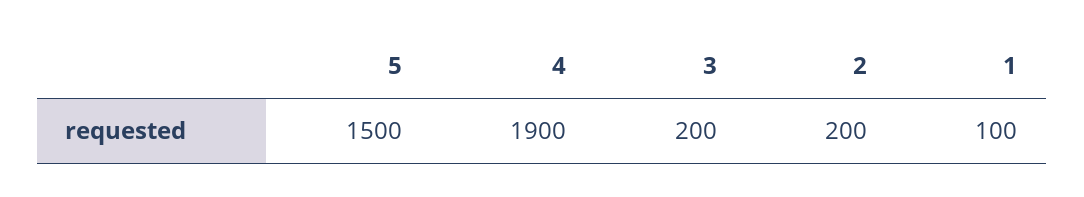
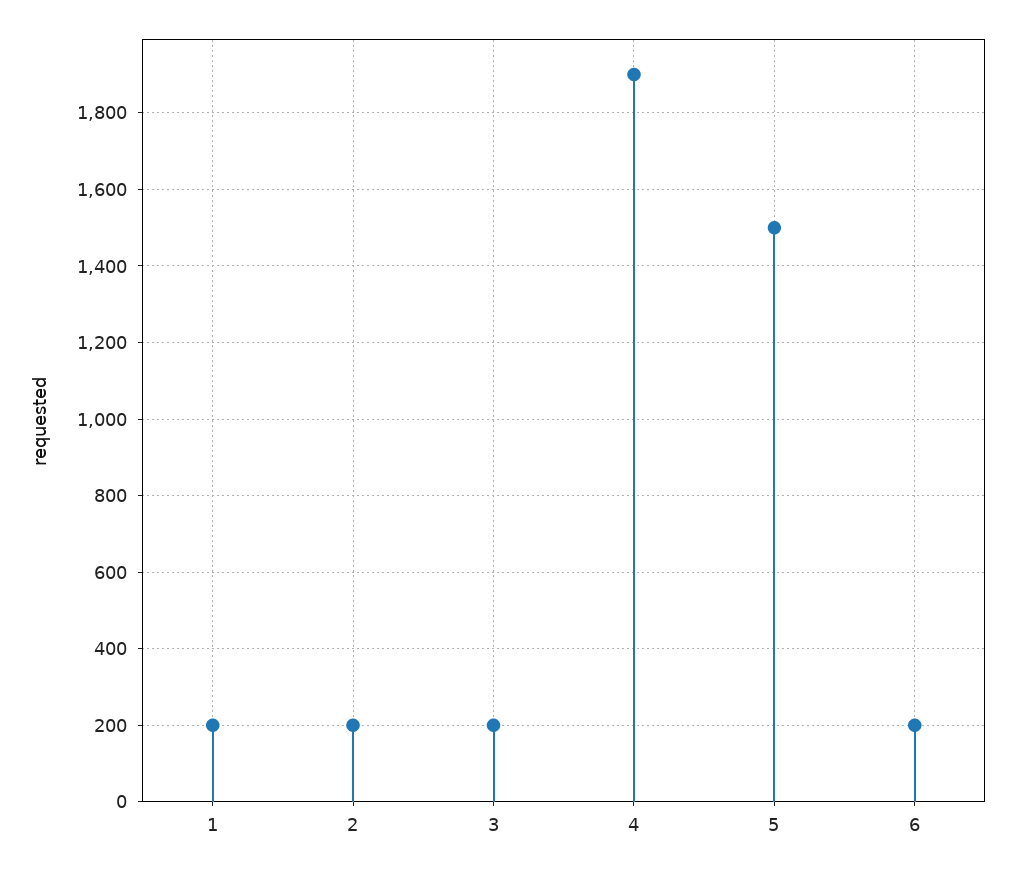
  {
    "5": 1500,
    "4": 1900,
    "3": 200,
    "2": 200,
-   "1": 100
+   "1": 200,
+   "6": 200
  }

